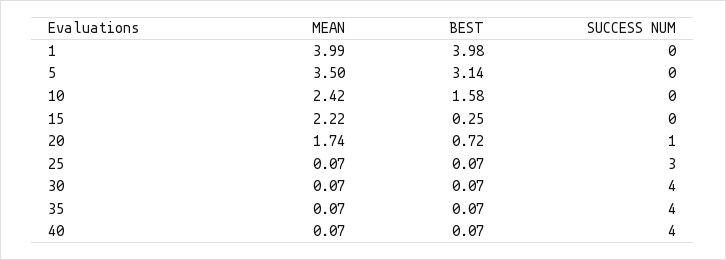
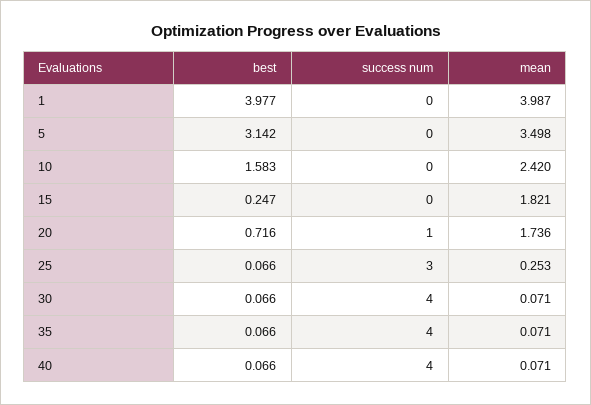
  {
    "MEAN": {
      "1": 3.987,
      "5": 3.498,
      "10": 2.42,
-     "15": 2.22,
+     "15": 1.821,
      "20": 1.736,
-     "25": 0.07,
+     "25": 0.253,
      "30": 0.071,
      "35": 0.071,
      "40": 0.071
    },
    "BEST": {
      "1": 3.977,
      "5": 3.142,
      "10": 1.583,
      "15": 0.247,
      "20": 0.716,
      "25": 0.066,
      "30": 0.066,
      "35": 0.066,
      "40": 0.066
    },
    "SUCCESS NUM": {
      "1": 0,
      "5": 0,
      "10": 0,
      "15": 0,
      "20": 1,
      "25": 3,
      "30": 4,
      "35": 4,
      "40": 4
    }
  }

